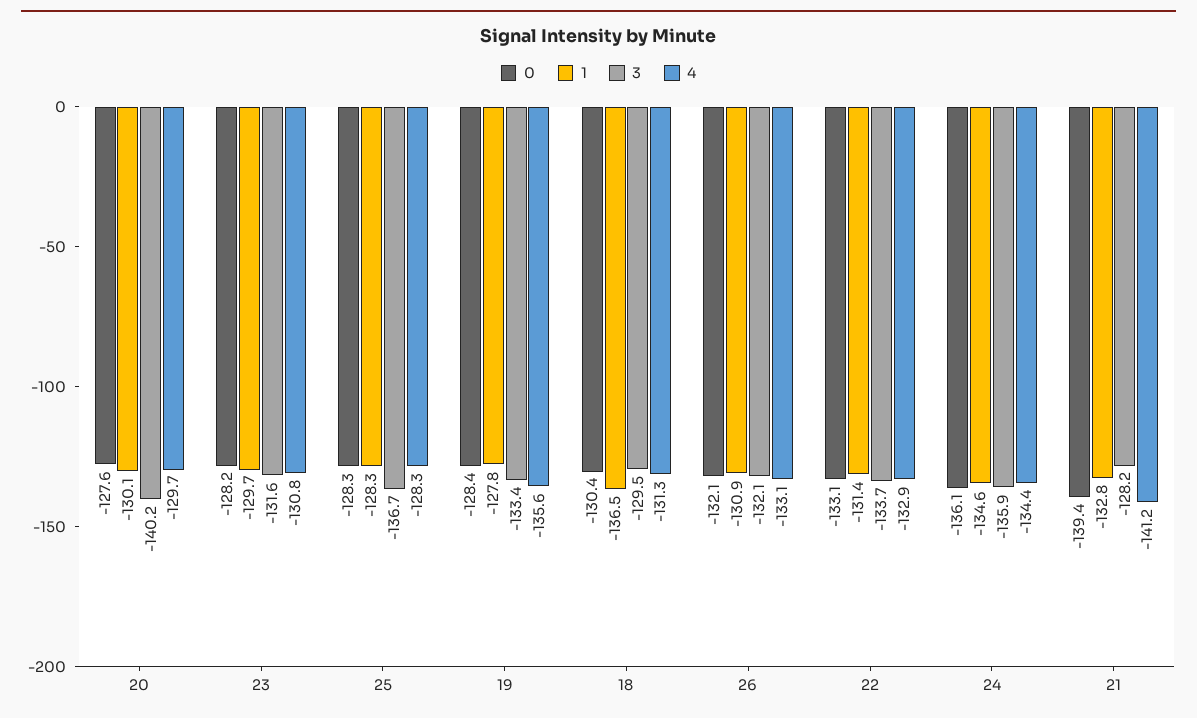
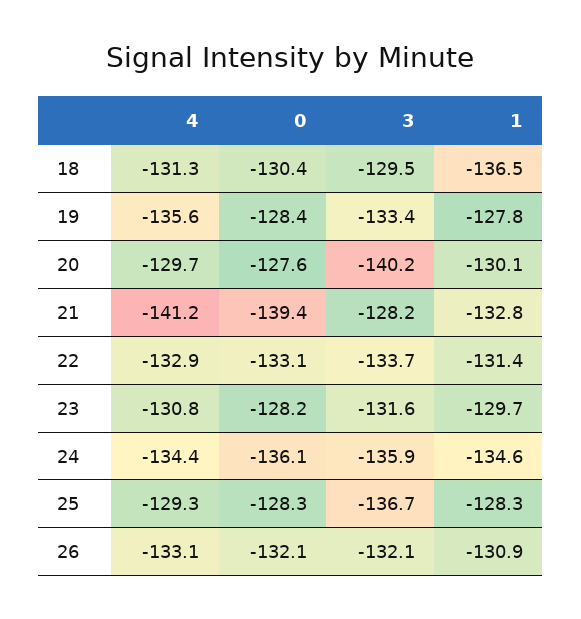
  {
    "0": {
      "20": -127.6,
      "23": -128.2,
      "25": -128.3,
      "19": -128.4,
      "18": -130.4,
      "26": -132.1,
      "22": -133.1,
      "24": -136.1,
      "21": -139.4
    },
    "1": {
      "20": -130.1,
      "23": -129.7,
      "25": -128.3,
      "19": -127.8,
      "18": -136.5,
      "26": -130.9,
      "22": -131.4,
      "24": -134.6,
      "21": -132.8
    },
    "3": {
      "20": -140.2,
      "23": -131.6,
      "25": -136.7,
      "19": -133.4,
      "18": -129.5,
      "26": -132.1,
      "22": -133.7,
      "24": -135.9,
      "21": -128.2
    },
    "4": {
      "20": -129.7,
      "23": -130.8,
-     "25": -128.3,
+     "25": -129.3,
      "19": -135.6,
      "18": -131.3,
      "26": -133.1,
      "22": -132.9,
      "24": -134.4,
      "21": -141.2
    }
  }

